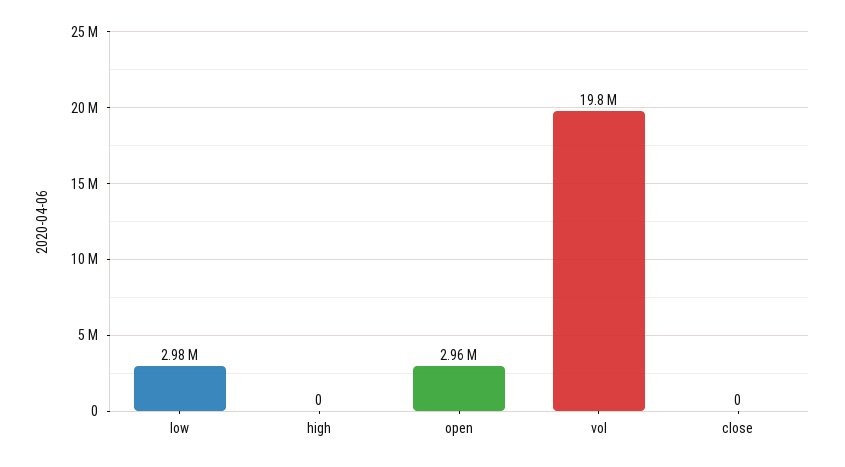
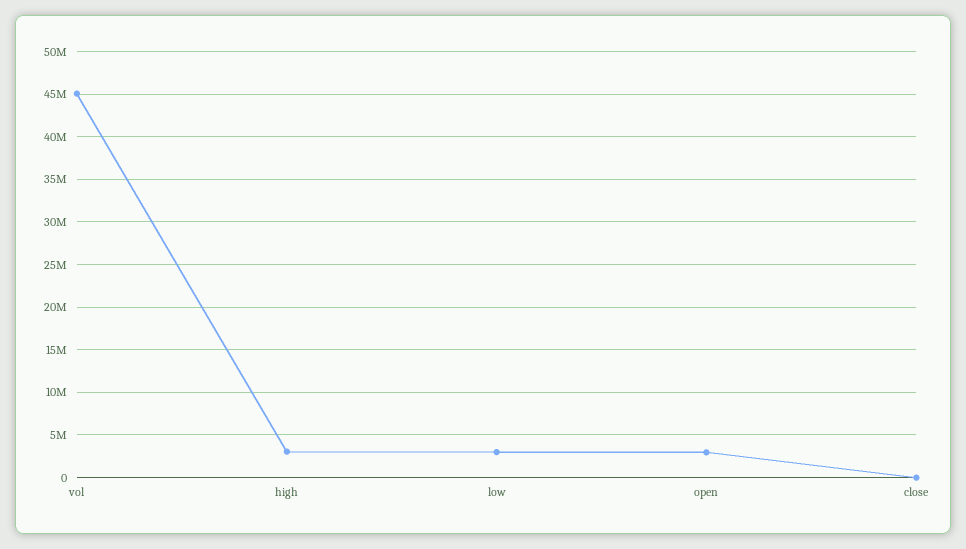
  {
    "low": 2980000,
-   "high": 0,
+   "high": 3000000,
    "open": 2960000,
-   "vol": 19800000,
+   "vol": 45000000,
    "close": 0
  }

